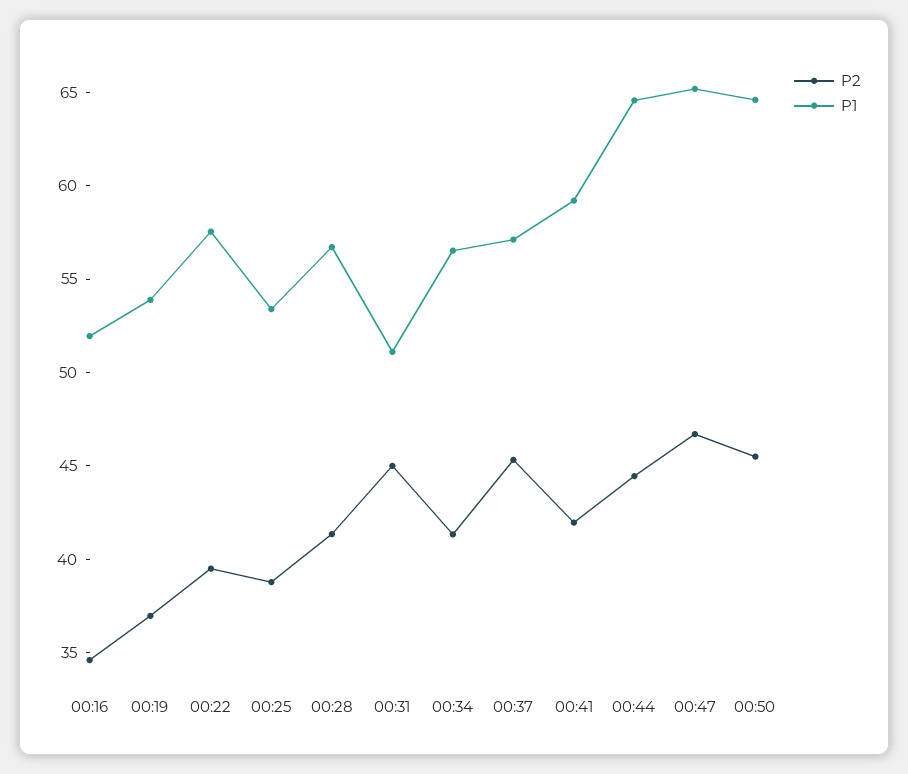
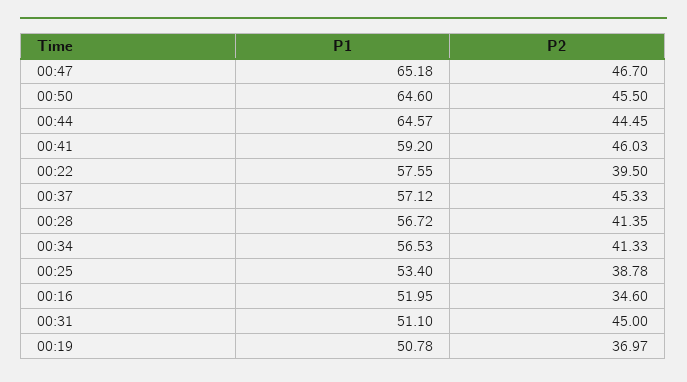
  {
    "P2": {
      "00:16": 34.6,
      "00:19": 36.97,
      "00:22": 39.5,
      "00:25": 38.78,
      "00:28": 41.35,
      "00:31": 45,
      "00:34": 41.33,
      "00:37": 45.33,
-     "00:41": 42,
+     "00:41": 46.03,
      "00:44": 44.45,
      "00:47": 46.7,
      "00:50": 45.5
    },
    "P1": {
      "00:16": 51.95,
-     "00:19": 54,
+     "00:19": 50.78,
      "00:22": 57.55,
      "00:25": 53.4,
      "00:28": 56.72,
      "00:31": 51.1,
      "00:34": 56.53,
      "00:37": 57.12,
      "00:41": 59.2,
      "00:44": 64.57,
      "00:47": 65.18,
      "00:50": 64.6
    }
  }

